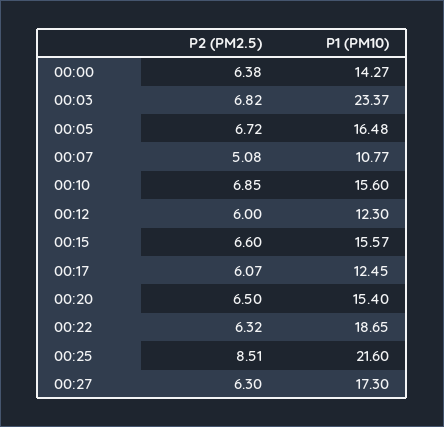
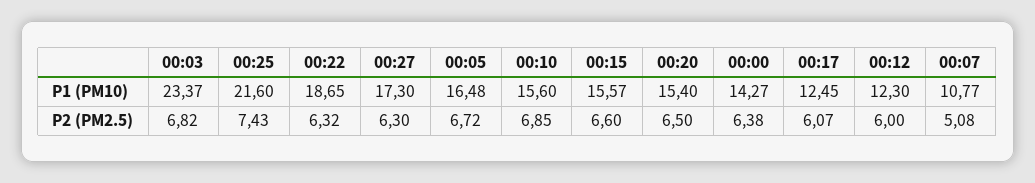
  {
    "P2 (PM2.5)": {
      "00:00": 6.38,
      "00:03": 6.82,
      "00:05": 6.72,
      "00:07": 5.08,
      "00:10": 6.85,
      "00:12": 6,
      "00:15": 6.6,
      "00:17": 6.07,
      "00:20": 6.5,
      "00:22": 6.32,
-     "00:25": 8.51,
+     "00:25": 7.43,
      "00:27": 6.3
    },
    "P1 (PM10)": {
      "00:00": 14.27,
      "00:03": 23.37,
      "00:05": 16.48,
      "00:07": 10.77,
      "00:10": 15.6,
      "00:12": 12.3,
      "00:15": 15.57,
      "00:17": 12.45,
      "00:20": 15.4,
      "00:22": 18.65,
      "00:25": 21.6,
      "00:27": 17.3
    }
  }

